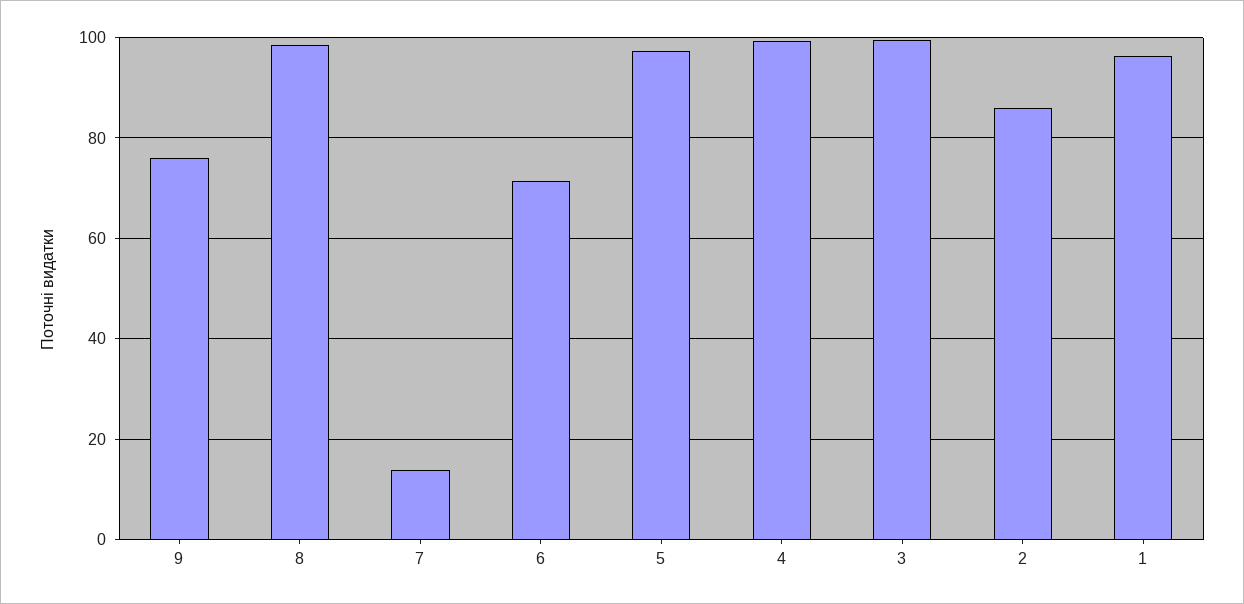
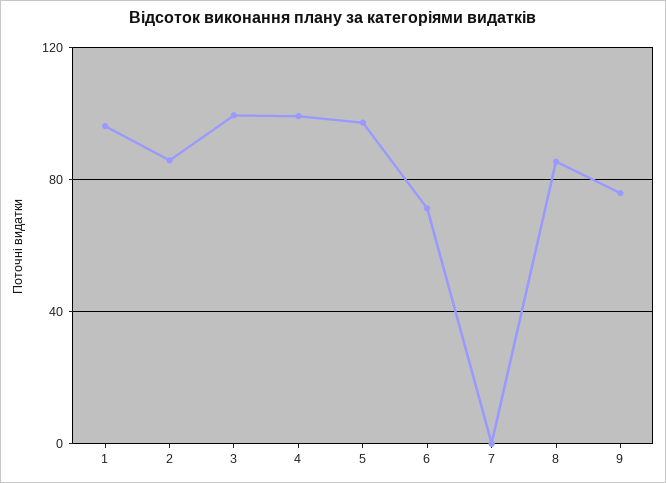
  {
    "9": 76,
-   "8": 98,
+   "8": 85,
-   "7": 14,
+   "7": 0,
    "6": 72,
    "5": 98,
    "4": 100,
    "3": 100,
    "2": 86,
    "1": 96
  }

